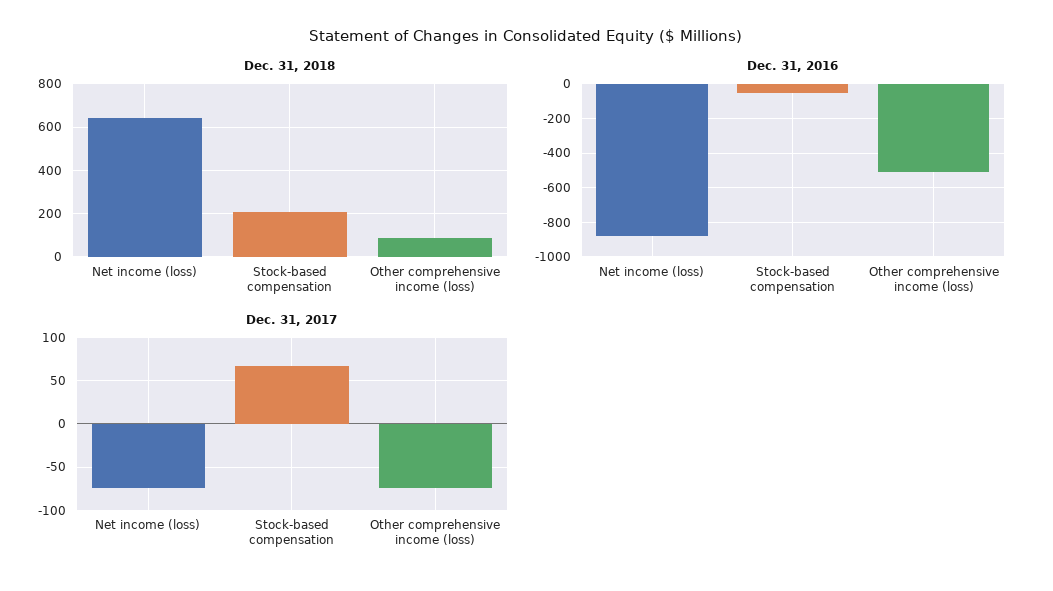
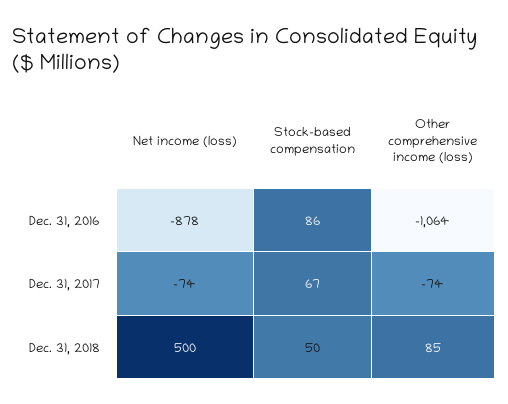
  {
    "Dec. 31, 2018": {
-     "Net income (loss)": 650,
+     "Net income (loss)": 500,
-     "Stock-based compensation": 200,
+     "Stock-based compensation": 50,
      "Other comprehensive income (loss)": 85
    },
    "Dec. 31, 2016": {
      "Net income (loss)": -878,
-     "Stock-based compensation": -50,
+     "Stock-based compensation": 86,
-     "Other comprehensive income (loss)": -500
+     "Other comprehensive income (loss)": -1064
    },
    "Dec. 31, 2017": {
      "Net income (loss)": -74,
      "Stock-based compensation": 67,
      "Other comprehensive income (loss)": -74
    }
  }

